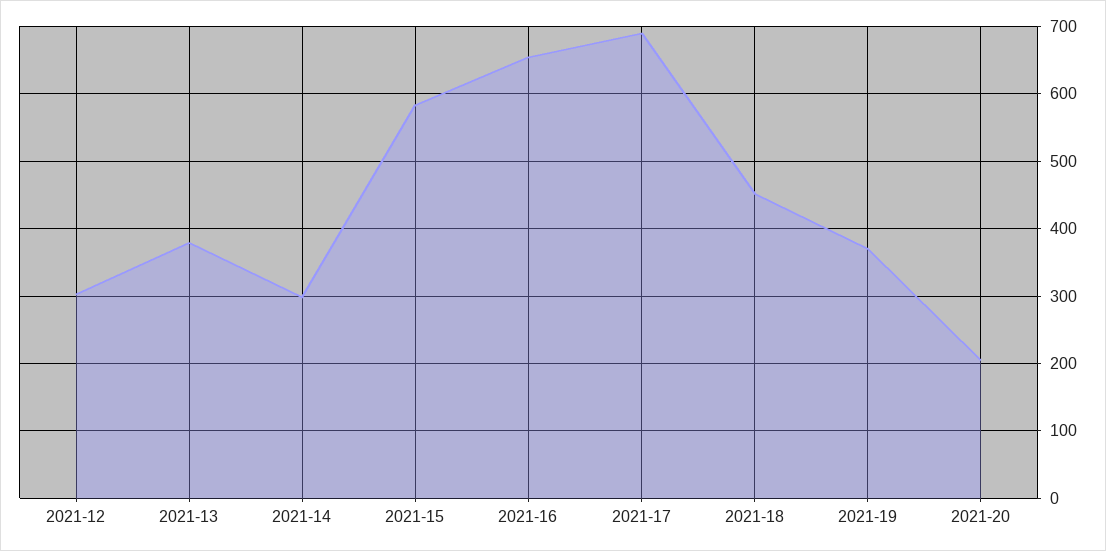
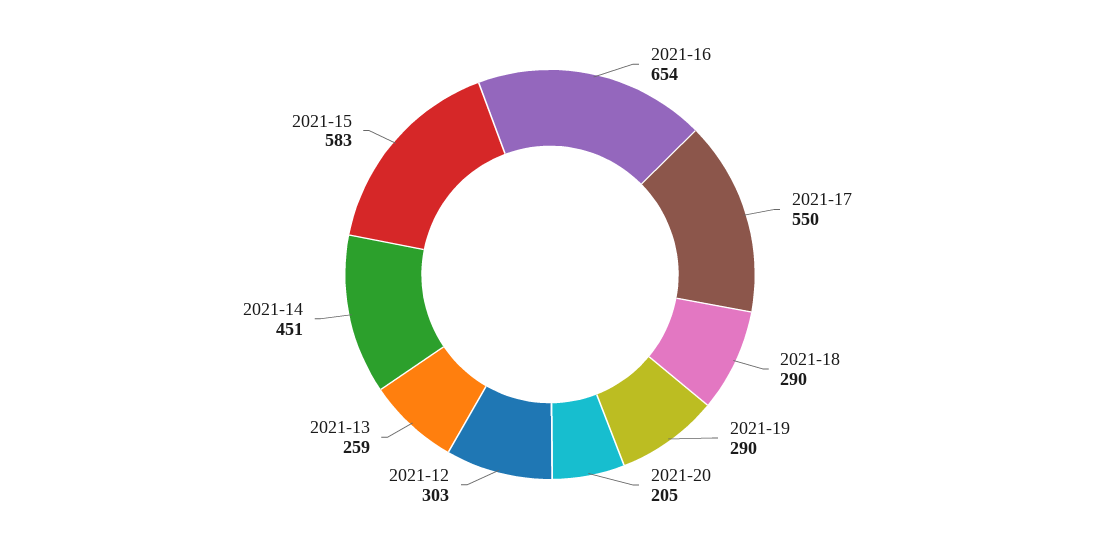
  {
    "2021-12": 303,
-   "2021-13": 380,
+   "2021-13": 259,
-   "2021-14": 300,
+   "2021-14": 451,
    "2021-15": 583,
    "2021-16": 654,
-   "2021-17": 690,
+   "2021-17": 550,
-   "2021-18": 450,
+   "2021-18": 290,
-   "2021-19": 370,
+   "2021-19": 290,
    "2021-20": 205
  }

